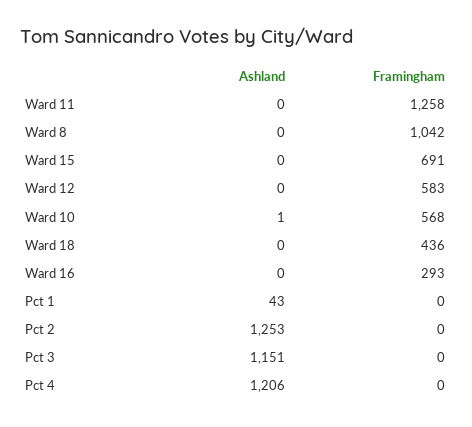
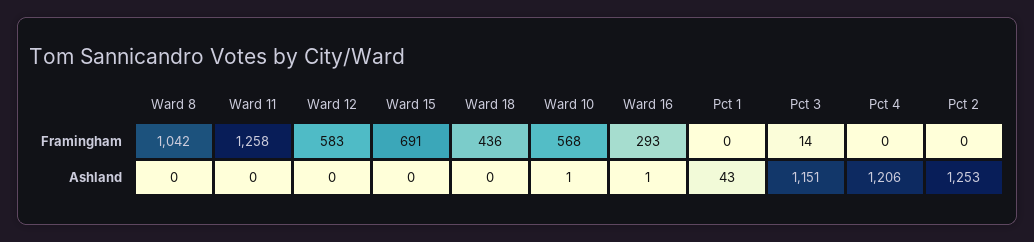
  {
    "Ashland": {
      "Ward 11": 0,
      "Ward 8": 0,
      "Ward 15": 0,
      "Ward 12": 0,
      "Ward 10": 1,
      "Ward 18": 0,
-     "Ward 16": 0,
+     "Ward 16": 1,
      "Pct 1": 43,
      "Pct 2": 1253,
      "Pct 3": 1151,
      "Pct 4": 1206
    },
    "Framingham": {
      "Ward 11": 1258,
      "Ward 8": 1042,
      "Ward 15": 691,
      "Ward 12": 583,
      "Ward 10": 568,
      "Ward 18": 436,
      "Ward 16": 293,
      "Pct 1": 0,
      "Pct 2": 0,
-     "Pct 3": 0,
+     "Pct 3": 14,
      "Pct 4": 0
    }
  }

